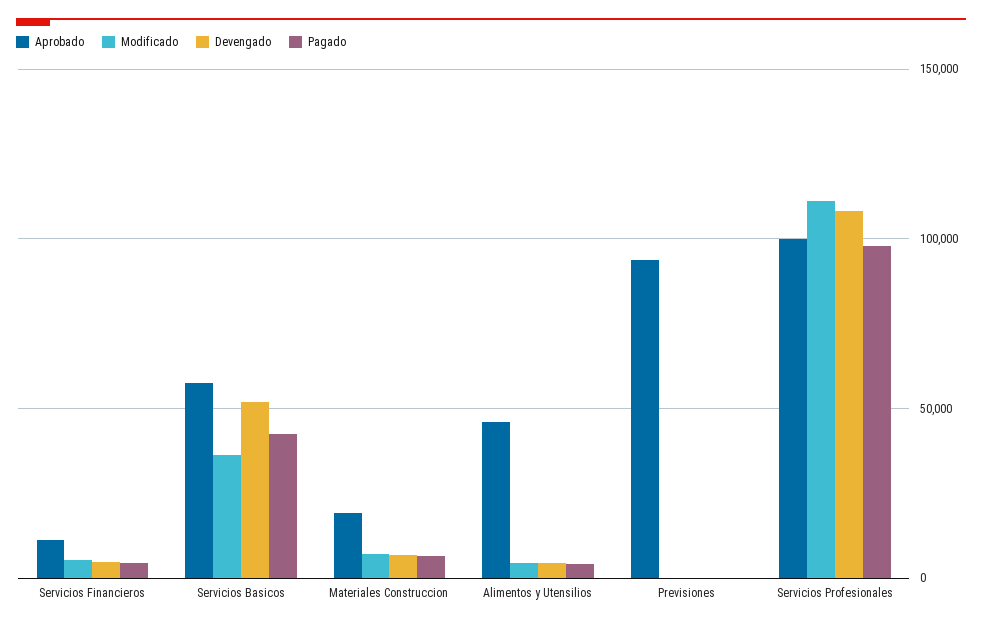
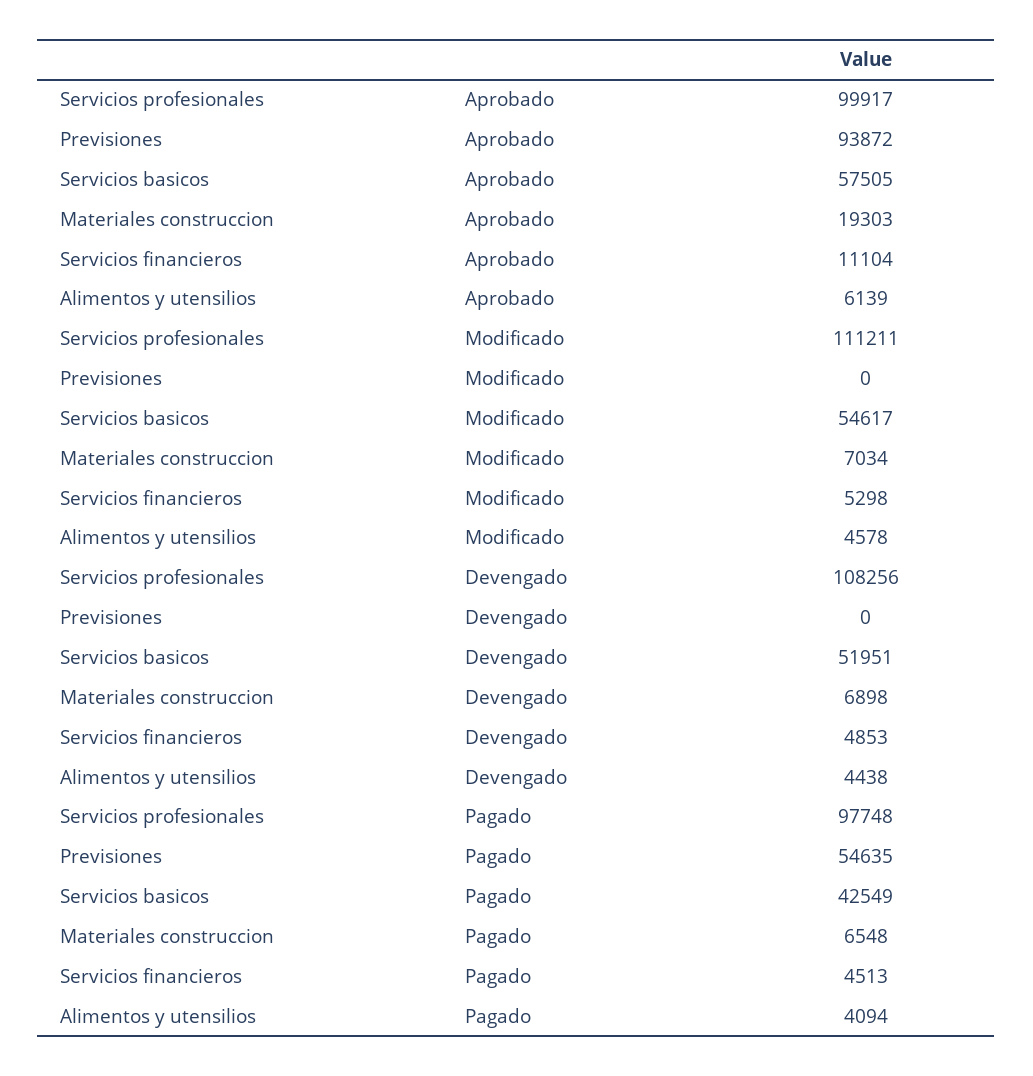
  {
    "Aprobado": {
      "Servicios Financieros": 11104,
      "Servicios Basicos": 57505,
      "Materiales Construccion": 19303,
-     "Alimentos y Utensilios": 45000,
+     "Alimentos y Utensilios": 6139,
      "Previsiones": 93872,
      "Servicios Profesionales": 99917
    },
    "Modificado": {
      "Servicios Financieros": 5298,
-     "Servicios Basicos": 35000,
+     "Servicios Basicos": 54617,
      "Materiales Construccion": 7034,
      "Alimentos y Utensilios": 4578,
      "Previsiones": 0,
      "Servicios Profesionales": 111211
    },
    "Devengado": {
      "Servicios Financieros": 4853,
      "Servicios Basicos": 51951,
      "Materiales Construccion": 6898,
      "Alimentos y Utensilios": 4438,
      "Previsiones": 0,
      "Servicios Profesionales": 108256
    },
    "Pagado": {
      "Servicios Financieros": 4513,
      "Servicios Basicos": 42549,
      "Materiales Construccion": 6548,
      "Alimentos y Utensilios": 4094,
-     "Previsiones": 0,
+     "Previsiones": 54635,
      "Servicios Profesionales": 97748
    }
  }

